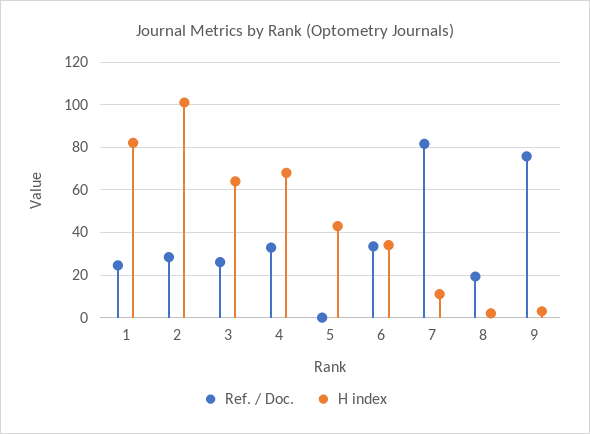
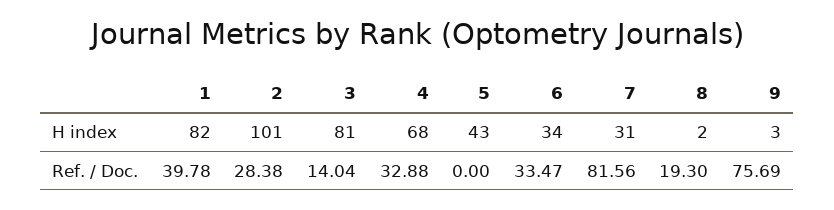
  {
    "Ref. / Doc.": {
-     "1": 25,
+     "1": 39.78,
      "2": 28.38,
-     "3": 25,
+     "3": 14.04,
      "4": 32.88,
      "5": 0,
      "6": 33.47,
      "7": 81.56,
      "8": 19.3,
      "9": 75.69
    },
    "H index": {
      "1": 82,
      "2": 101,
-     "3": 65,
+     "3": 81,
      "4": 68,
      "5": 43,
      "6": 34,
-     "7": 10,
+     "7": 31,
      "8": 2,
      "9": 3
    }
  }

